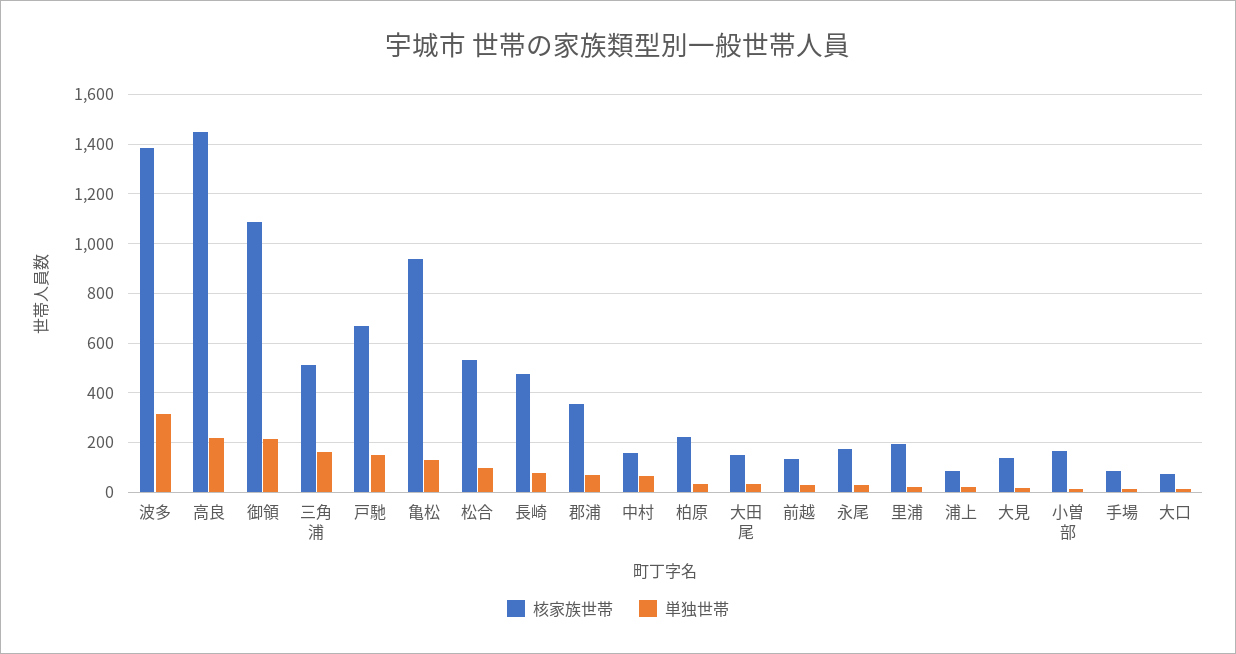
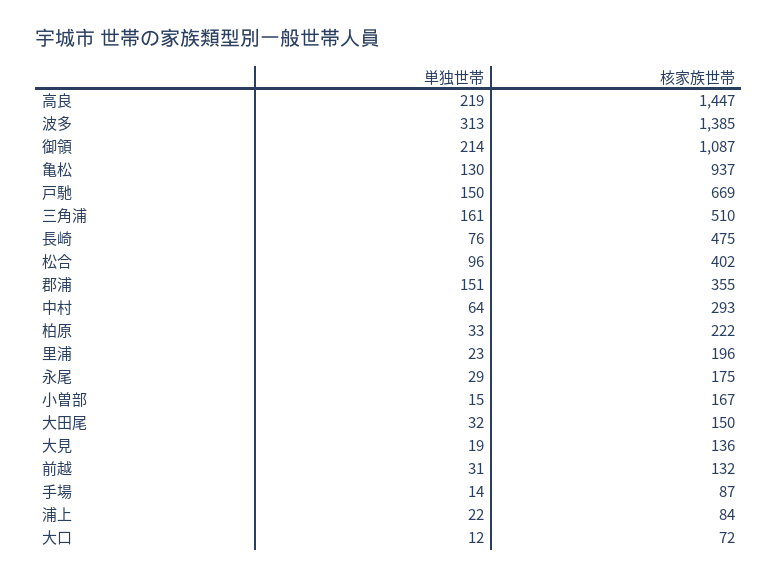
  {
    "核家族世帯": {
      "波多": 1385,
      "高良": 1447,
      "御領": 1087,
      "三角浦": 510,
      "戸馳": 669,
      "亀松": 937,
-     "松合": 525,
+     "松合": 402,
      "長崎": 475,
      "郡浦": 355,
-     "中村": 150,
+     "中村": 293,
      "柏原": 222,
      "大田尾": 150,
      "前越": 132,
      "永尾": 175,
      "里浦": 196,
      "浦上": 84,
      "大見": 136,
      "小曽部": 167,
      "手場": 87,
      "大口": 72
    },
    "単独世帯": {
      "波多": 313,
      "高良": 219,
      "御領": 214,
      "三角浦": 161,
      "戸馳": 150,
      "亀松": 130,
      "松合": 96,
      "長崎": 76,
-     "郡浦": 75,
+     "郡浦": 151,
      "中村": 64,
      "柏原": 33,
      "大田尾": 32,
      "前越": 31,
      "永尾": 29,
      "里浦": 23,
      "浦上": 22,
      "大見": 19,
      "小曽部": 15,
      "手場": 14,
      "大口": 12
    }
  }

